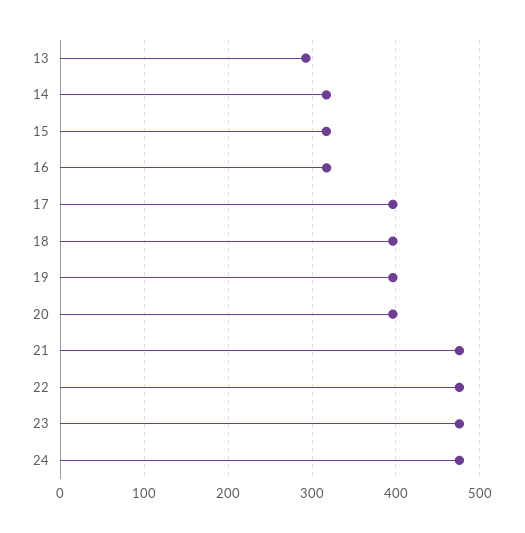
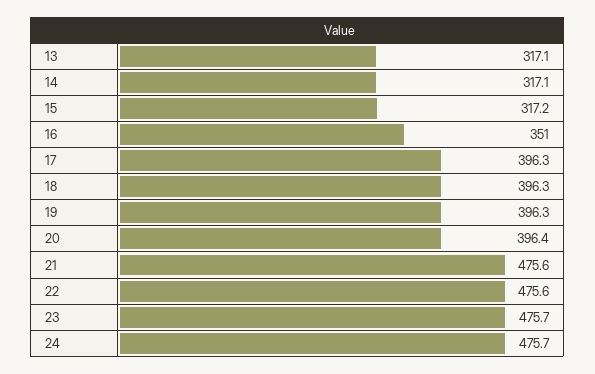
  {
-   "13": 290,
+   "13": 317.1,
    "14": 317.1,
    "15": 317.2,
-   "16": 320,
+   "16": 351,
    "17": 396.3,
    "18": 396.3,
    "19": 396.3,
    "20": 396.4,
    "21": 475.6,
    "22": 475.6,
    "23": 475.7,
    "24": 475.7
  }

